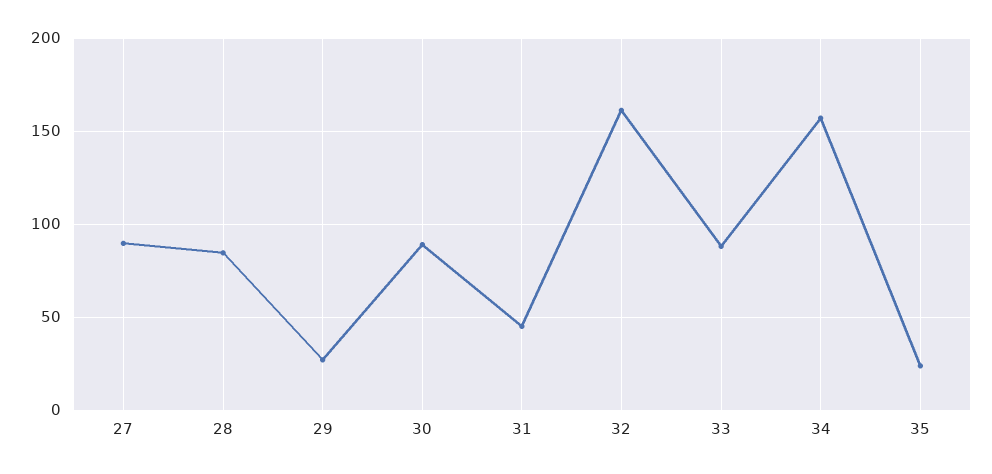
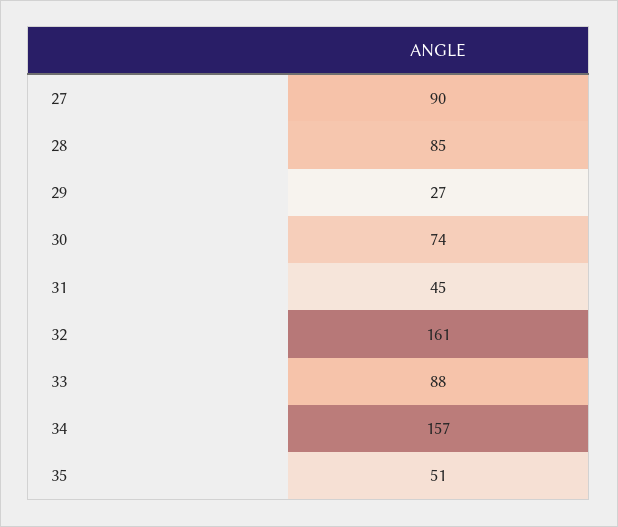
  {
    "27": 90,
    "28": 85,
    "29": 27,
-   "30": 90,
+   "30": 74,
    "31": 45,
    "32": 161,
    "33": 88,
    "34": 157,
-   "35": 25
+   "35": 51
  }

